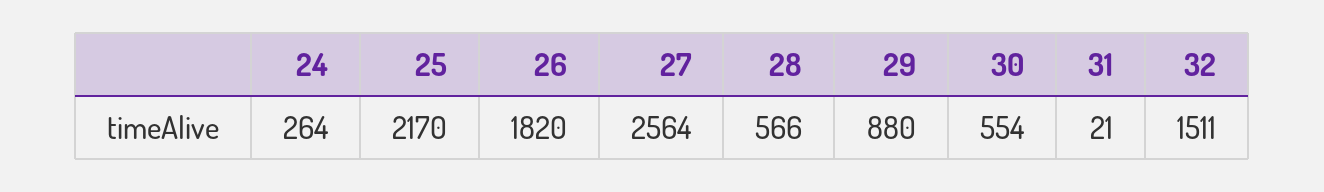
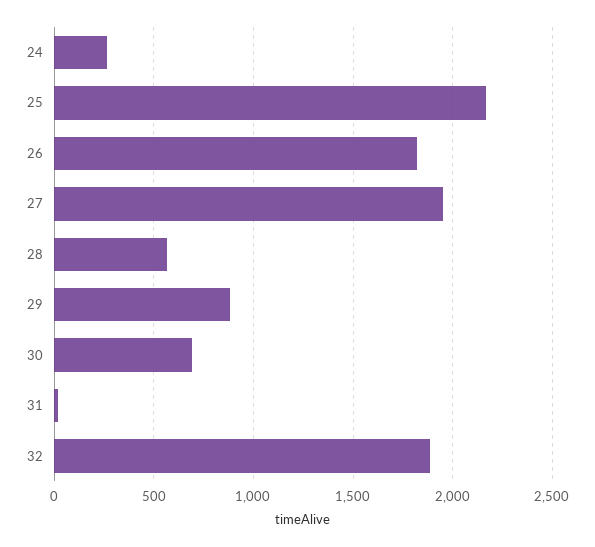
  {
    "24": 264,
    "25": 2170,
    "26": 1820,
-   "27": 2564,
+   "27": 1950,
    "28": 566,
    "29": 880,
-   "30": 554,
+   "30": 700,
    "31": 21,
-   "32": 1511
+   "32": 1900
  }

